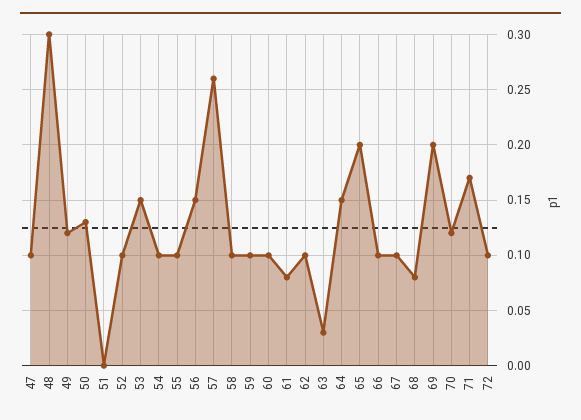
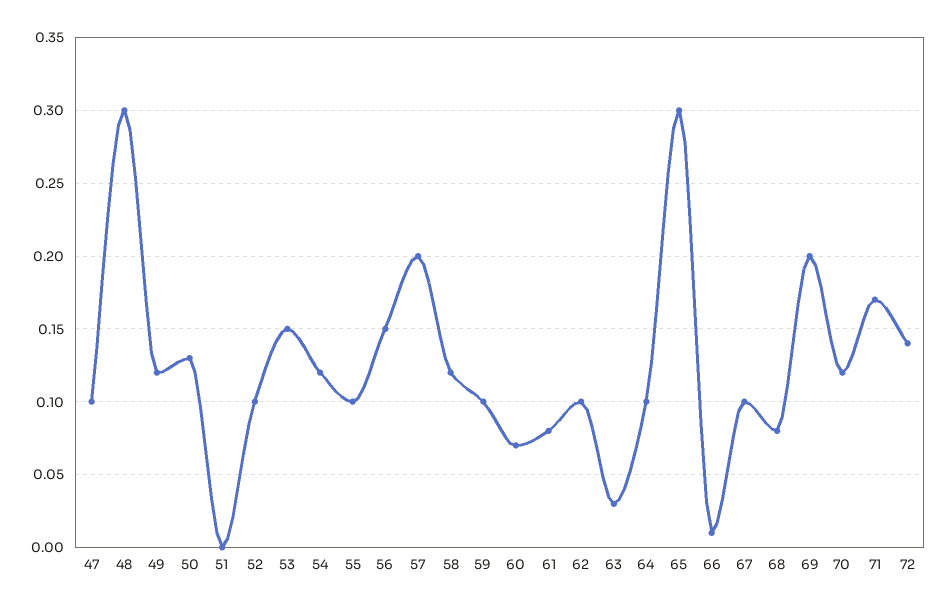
  {
    "47": 0.1,
    "48": 0.3,
    "49": 0.12,
    "50": 0.13,
    "51": 0,
    "52": 0.1,
    "53": 0.15,
-   "54": 0.1,
+   "54": 0.12,
    "55": 0.1,
    "56": 0.15,
-   "57": 0.26,
+   "57": 0.2,
-   "58": 0.1,
+   "58": 0.12,
    "59": 0.1,
-   "60": 0.1,
+   "60": 0.07,
    "61": 0.08,
    "62": 0.1,
    "63": 0.03,
-   "64": 0.15,
+   "64": 0.1,
-   "65": 0.2,
+   "65": 0.3,
-   "66": 0.1,
+   "66": 0.01,
    "67": 0.1,
    "68": 0.08,
    "69": 0.2,
    "70": 0.12,
    "71": 0.17,
-   "72": 0.1
+   "72": 0.14
  }

